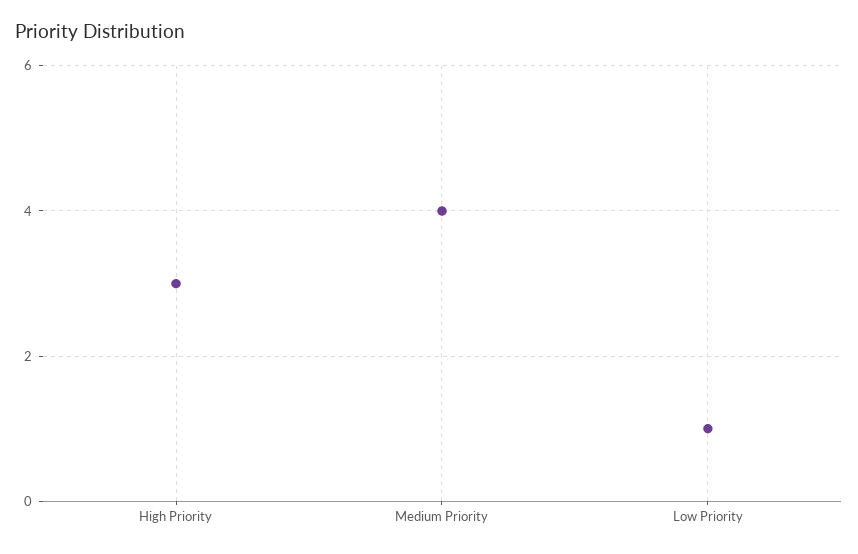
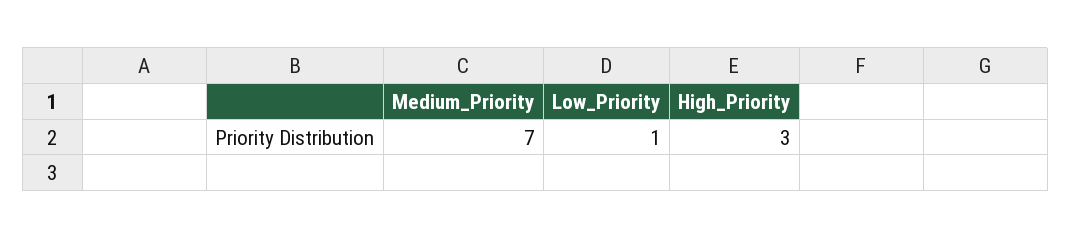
  {
    "High Priority": 3,
-   "Medium Priority": 4,
+   "Medium Priority": 7,
    "Low Priority": 1
  }

